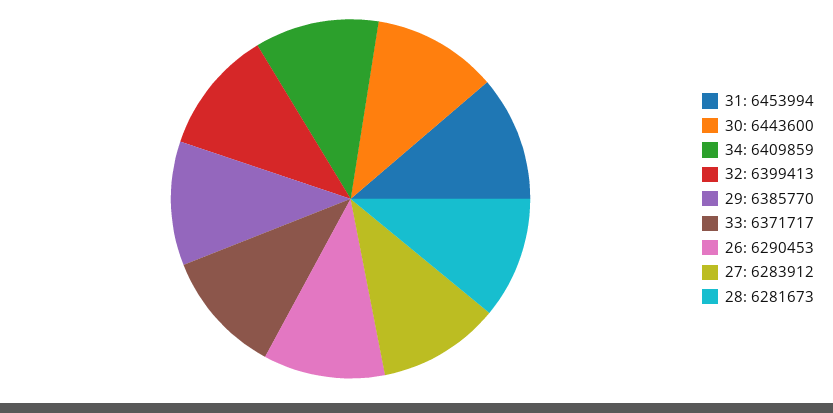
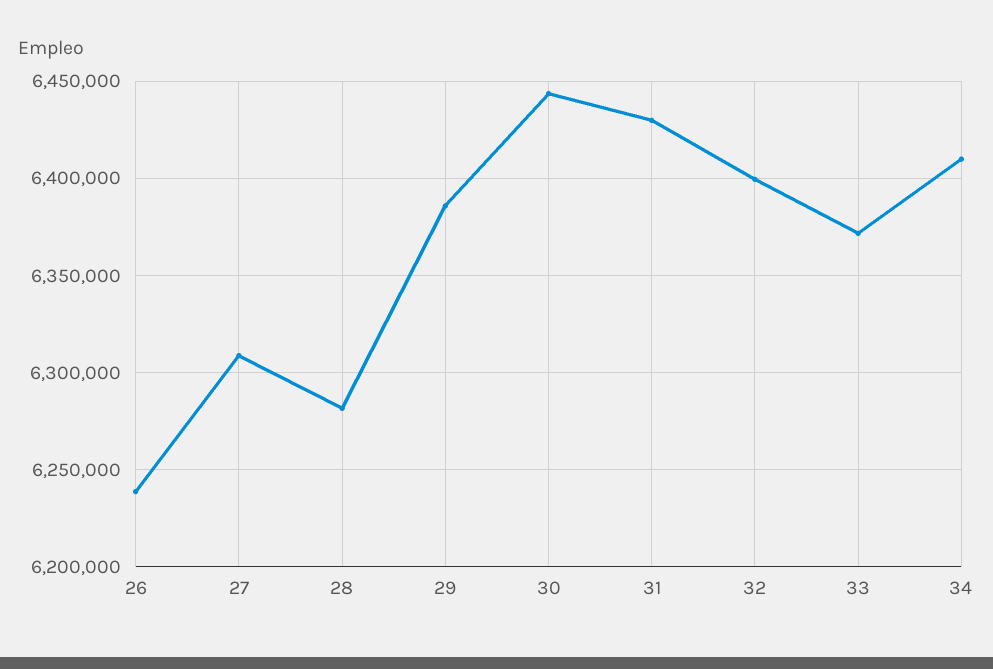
  {
-   "31": 6453994,
+   "31": 6430000,
    "30": 6443600,
    "34": 6409859,
    "32": 6399413,
    "29": 6385770,
    "33": 6371717,
-   "26": 6290453,
+   "26": 6240000,
-   "27": 6283912,
+   "27": 6310000,
    "28": 6281673
  }

